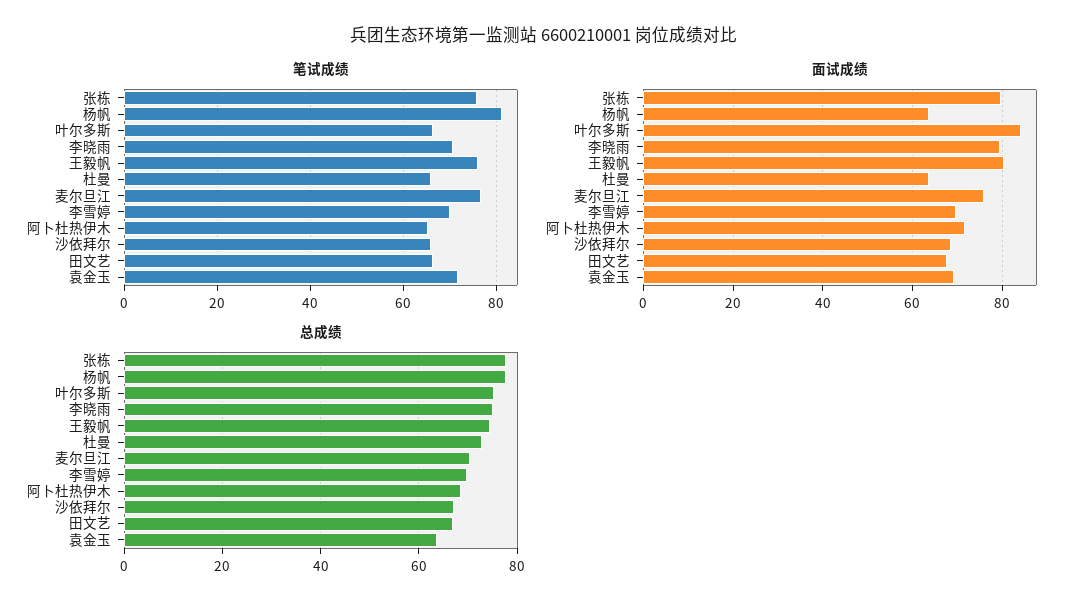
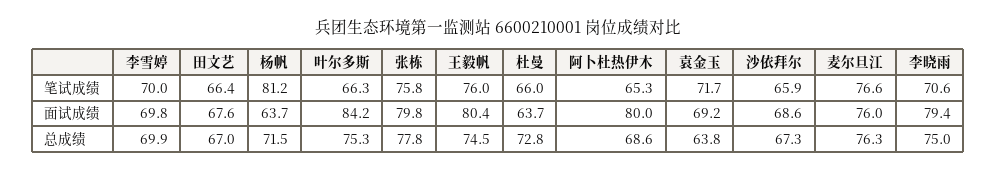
  {
    "笔试成绩": {
      "张栋": 75.8,
      "杨帆": 81.2,
      "叶尔多斯": 66.3,
      "李晓雨": 70.6,
      "王毅帆": 76,
      "杜曼": 66,
      "麦尔旦江": 76.6,
      "李雪婷": 70,
      "阿卜杜热伊木": 65.3,
      "沙依拜尔": 65.9,
      "田文艺": 66.4,
      "袁金玉": 71.7
    },
    "面试成绩": {
      "张栋": 79.8,
      "杨帆": 63.7,
      "叶尔多斯": 84.2,
      "李晓雨": 79.4,
      "王毅帆": 80.4,
      "杜曼": 63.7,
      "麦尔旦江": 76,
      "李雪婷": 69.8,
-     "阿卜杜热伊木": 72,
+     "阿卜杜热伊木": 80,
      "沙依拜尔": 68.6,
      "田文艺": 67.6,
      "袁金玉": 69.2
    },
    "总成绩": {
      "张栋": 77.8,
-     "杨帆": 78,
+     "杨帆": 71.5,
      "叶尔多斯": 75.3,
      "李晓雨": 75,
      "王毅帆": 74.5,
      "杜曼": 72.8,
-     "麦尔旦江": 70,
+     "麦尔旦江": 76.3,
      "李雪婷": 69.9,
      "阿卜杜热伊木": 68.6,
      "沙依拜尔": 67.3,
      "田文艺": 67,
      "袁金玉": 63.8
    }
  }

